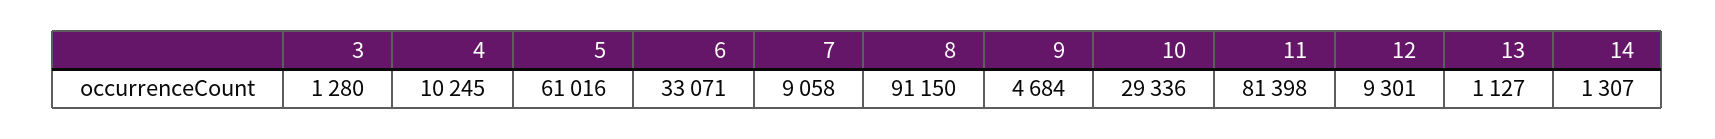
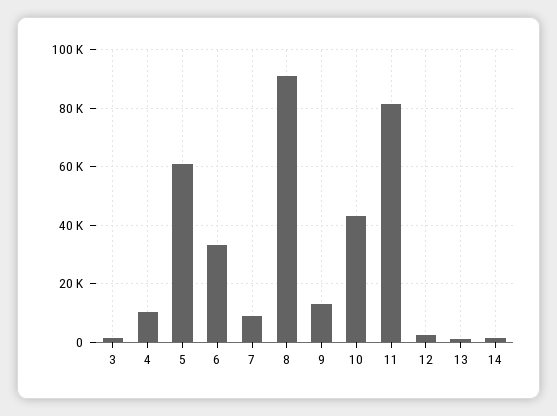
  {
    "3": 1280,
    "4": 10245,
    "5": 61016,
    "6": 33071,
    "7": 9058,
    "8": 91150,
-   "9": 4684,
+   "9": 12500,
-   "10": 29336,
+   "10": 42500,
    "11": 81398,
-   "12": 9301,
+   "12": 2500,
    "13": 1127,
    "14": 1307
  }

